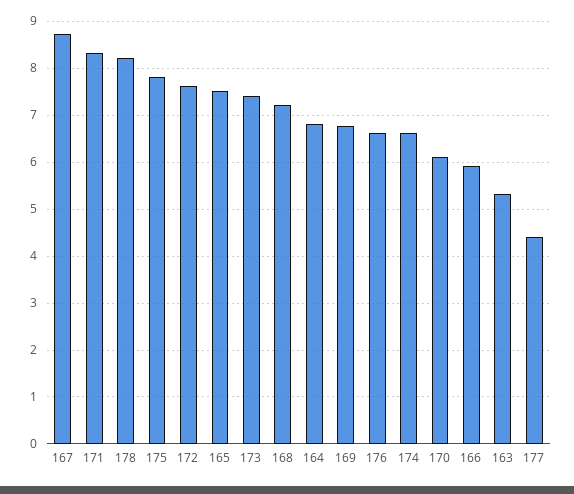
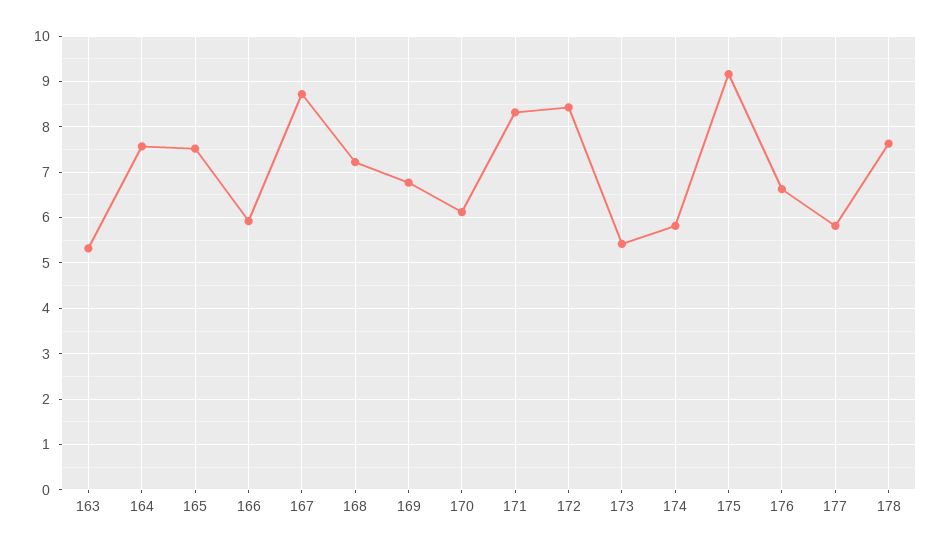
  {
    "167": 8.8,
    "171": 8.4,
-   "178": 8.2,
+   "178": 7.6,
-   "175": 7.8,
+   "175": 9.2,
-   "172": 7.6,
+   "172": 8.4,
    "165": 7.6,
-   "173": 7.4,
+   "173": 5.4,
    "168": 7.2,
-   "164": 6.8,
+   "164": 7.6,
    "169": 6.8,
    "176": 6.6,
-   "174": 6.6,
+   "174": 5.8,
    "170": 6.2,
    "166": 6,
    "163": 5.4,
-   "177": 4.4
+   "177": 5.8
  }

